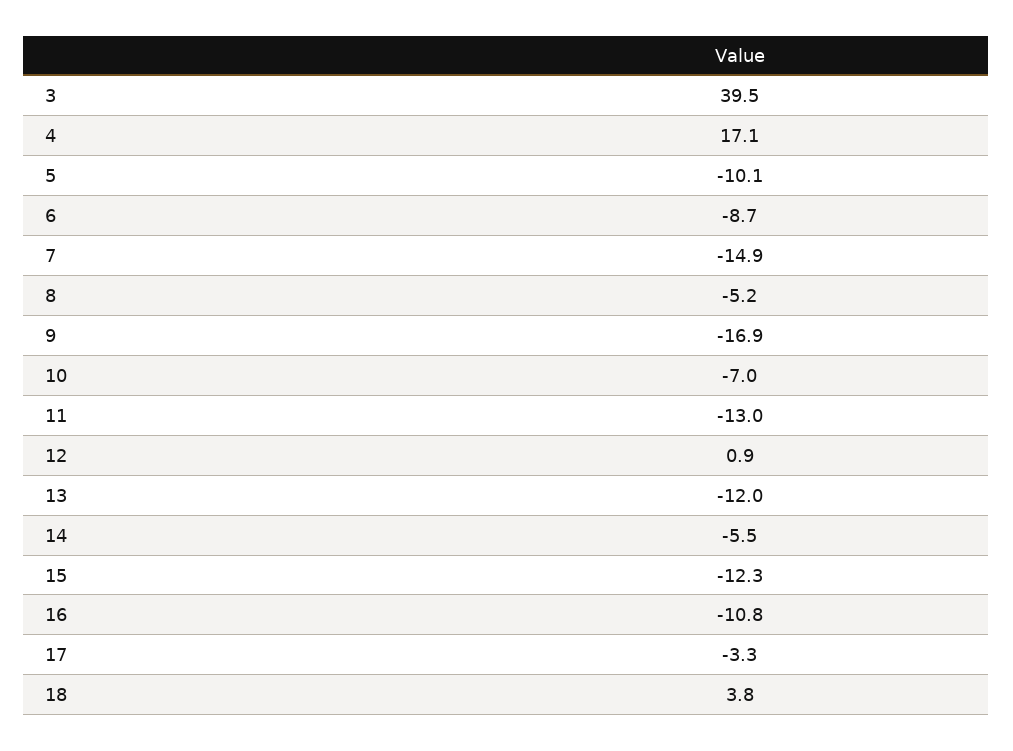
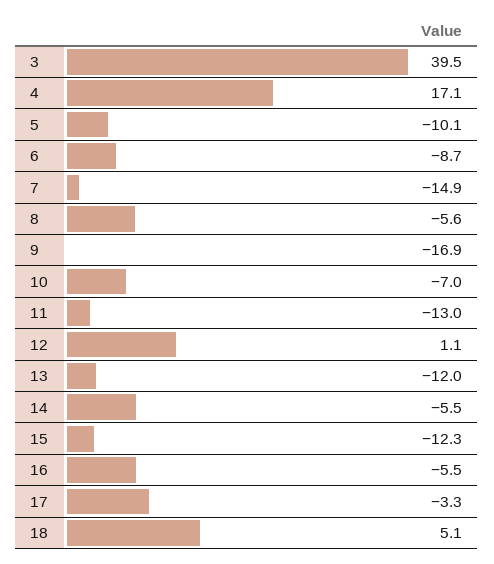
  {
    "3": 39.5,
    "4": 17.1,
    "5": -10.1,
    "6": -8.7,
    "7": -14.9,
-   "8": -5.2,
+   "8": -5.6,
    "9": -16.9,
    "10": -7,
    "11": -13,
-   "12": 0.9,
+   "12": 1.1,
    "13": -12,
    "14": -5.5,
    "15": -12.3,
-   "16": -10.8,
+   "16": -5.5,
    "17": -3.3,
-   "18": 3.8
+   "18": 5.1
  }

